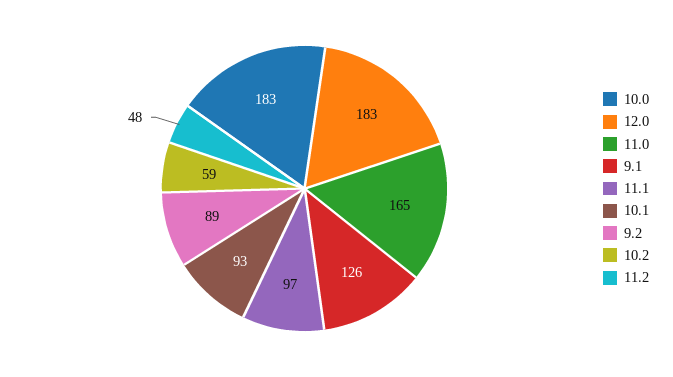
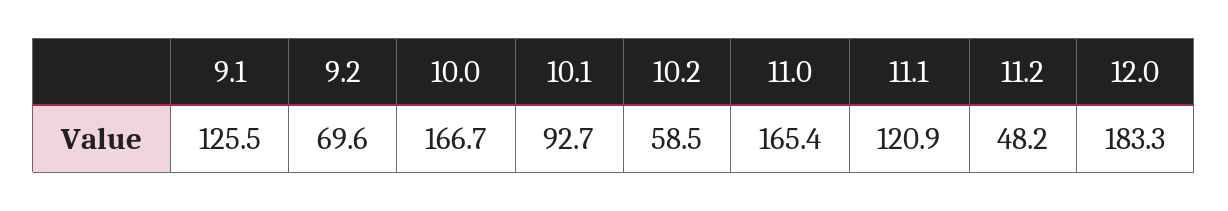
  {
-   "10.0": 183,
+   "10.0": 166.7,
    "12.0": 183.3,
    "11.0": 165.4,
    "9.1": 125.5,
-   "11.1": 97,
+   "11.1": 120.9,
    "10.1": 92.7,
-   "9.2": 89,
+   "9.2": 69.6,
    "10.2": 58.5,
    "11.2": 48.2
  }

